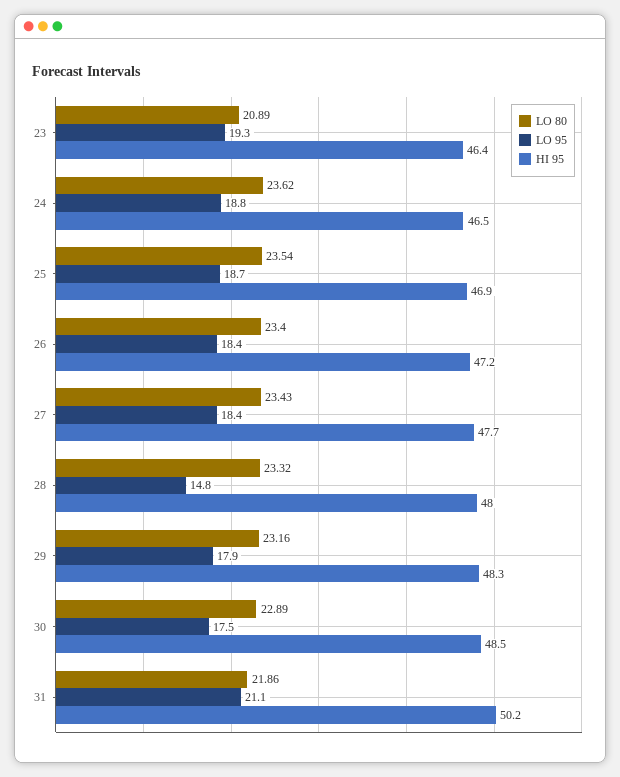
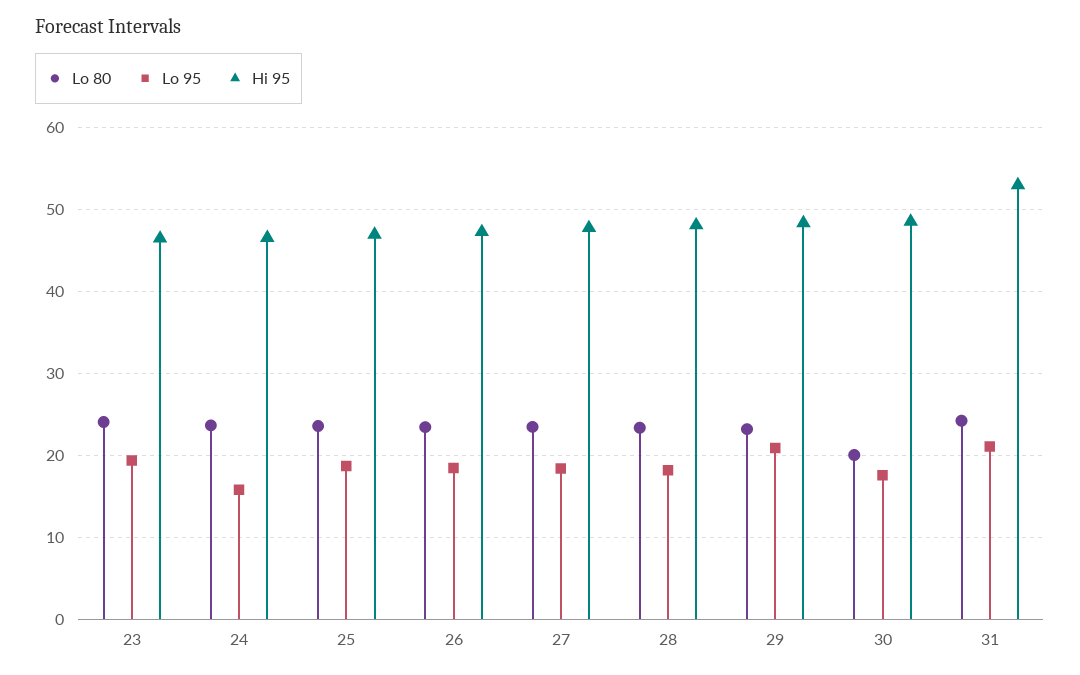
  {
    "LO 80": {
-     "23": 20.89,
+     "23": 24,
      "24": 23.62,
      "25": 23.54,
      "26": 23.4,
      "27": 23.43,
      "28": 23.32,
      "29": 23.16,
-     "30": 22.89,
+     "30": 20,
-     "31": 21.86
+     "31": 24
    },
    "LO 95": {
      "23": 19.3,
-     "24": 18.8,
+     "24": 16,
      "25": 18.7,
      "26": 18.4,
      "27": 18.4,
-     "28": 14.8,
+     "28": 18,
-     "29": 17.9,
+     "29": 21,
      "30": 17.5,
      "31": 21.1
    },
    "HI 95": {
      "23": 46.4,
      "24": 46.5,
      "25": 46.9,
      "26": 47.2,
      "27": 47.7,
      "28": 48,
      "29": 48.3,
      "30": 48.5,
-     "31": 50.2
+     "31": 53
    }
  }

